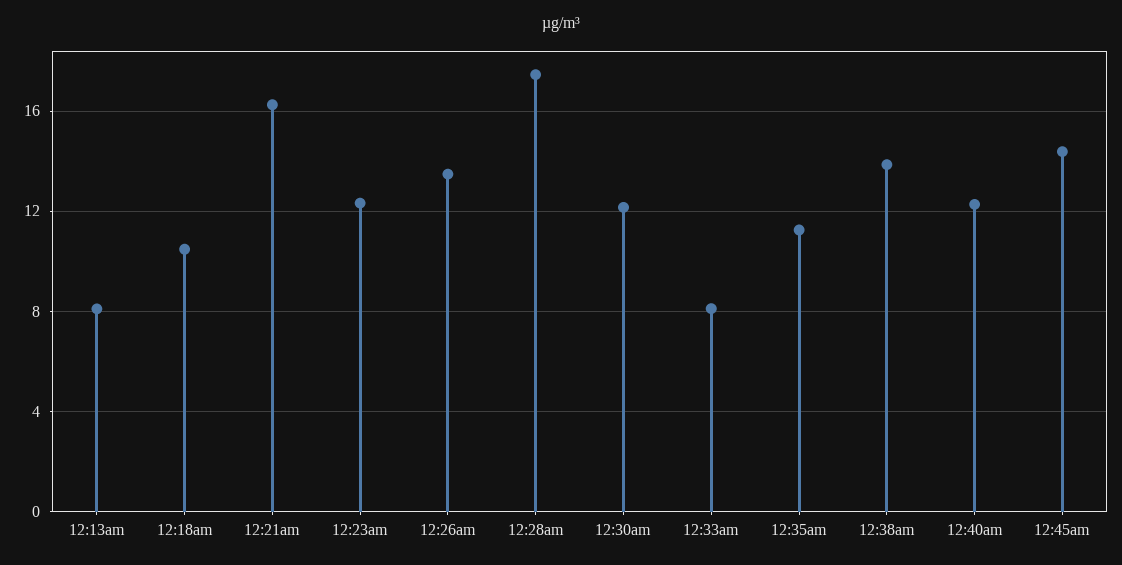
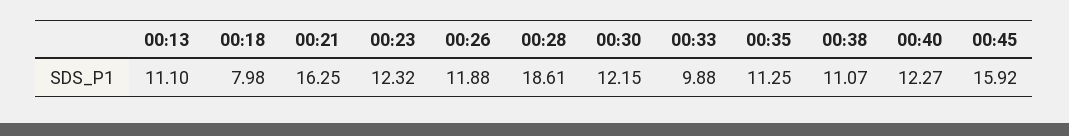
  {
-   "12:13am": 8,
+   "12:13am": 11.1,
-   "12:18am": 10.5,
+   "12:18am": 7.98,
    "12:21am": 16.25,
    "12:23am": 12.32,
-   "12:26am": 13.5,
+   "12:26am": 11.88,
-   "12:28am": 17.5,
+   "12:28am": 18.61,
    "12:30am": 12.15,
-   "12:33am": 8,
+   "12:33am": 9.88,
    "12:35am": 11.25,
-   "12:38am": 14,
+   "12:38am": 11.07,
    "12:40am": 12.27,
-   "12:45am": 14.5
+   "12:45am": 15.92
  }

